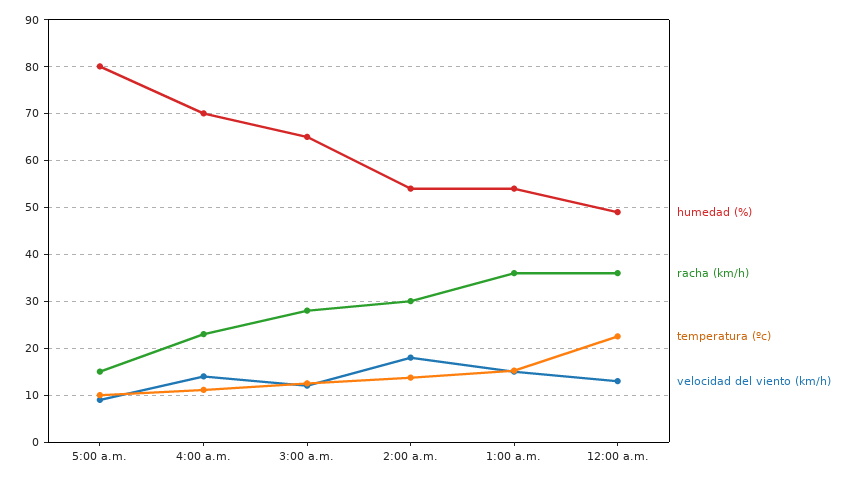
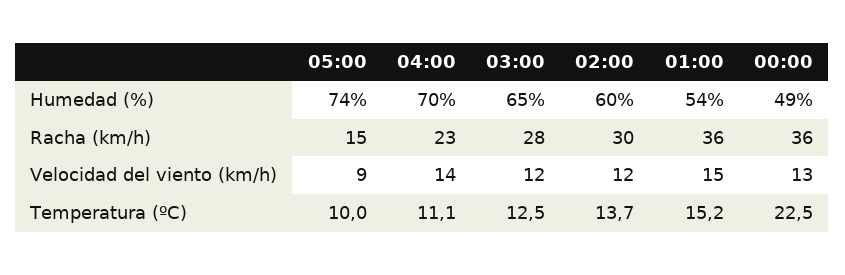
  {
    "humedad (%)": {
-     "5:00 a.m.": 80,
+     "5:00 a.m.": 74,
      "4:00 a.m.": 70,
      "3:00 a.m.": 65,
-     "2:00 a.m.": 54,
+     "2:00 a.m.": 60,
      "1:00 a.m.": 54,
      "12:00 a.m.": 49
    },
    "racha (km/h)": {
      "5:00 a.m.": 15,
      "4:00 a.m.": 23,
      "3:00 a.m.": 28,
      "2:00 a.m.": 30,
      "1:00 a.m.": 36,
      "12:00 a.m.": 36
    },
    "temperatura (ºc)": {
      "5:00 a.m.": 10,
      "4:00 a.m.": 11.1,
      "3:00 a.m.": 12.5,
      "2:00 a.m.": 13.7,
      "1:00 a.m.": 15.2,
      "12:00 a.m.": 22.5
    },
    "velocidad del viento (km/h)": {
      "5:00 a.m.": 9,
      "4:00 a.m.": 14,
      "3:00 a.m.": 12,
-     "2:00 a.m.": 18,
+     "2:00 a.m.": 12,
      "1:00 a.m.": 15,
      "12:00 a.m.": 13
    }
  }

